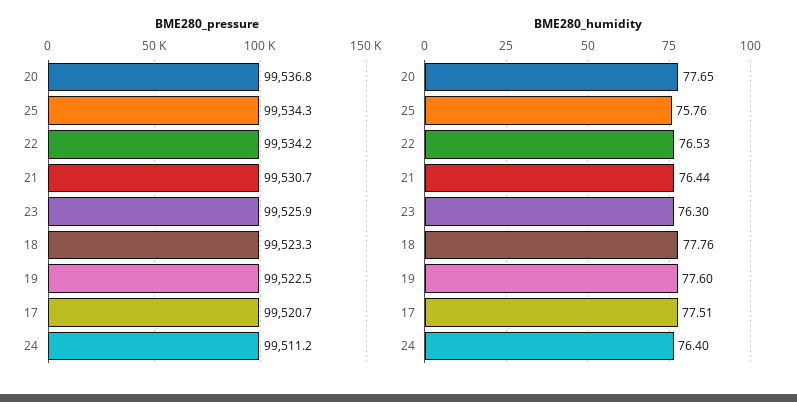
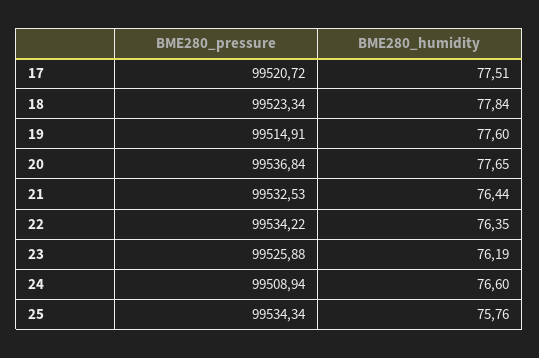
  {
    "BME280_pressure": {
      "20": 99536.84,
      "25": 99534.34,
      "22": 99534.22,
-     "21": 99530.7,
+     "21": 99532.53,
      "23": 99525.88,
      "18": 99523.34,
-     "19": 99522.5,
+     "19": 99514.91,
      "17": 99520.72,
-     "24": 99511.2
+     "24": 99508.94
    },
    "BME280_humidity": {
      "20": 77.65,
      "25": 75.76,
-     "22": 76.53,
+     "22": 76.35,
      "21": 76.44,
-     "23": 76.3,
+     "23": 76.19,
-     "18": 77.76,
+     "18": 77.84,
      "19": 77.6,
      "17": 77.51,
-     "24": 76.4
+     "24": 76.6
    }
  }

